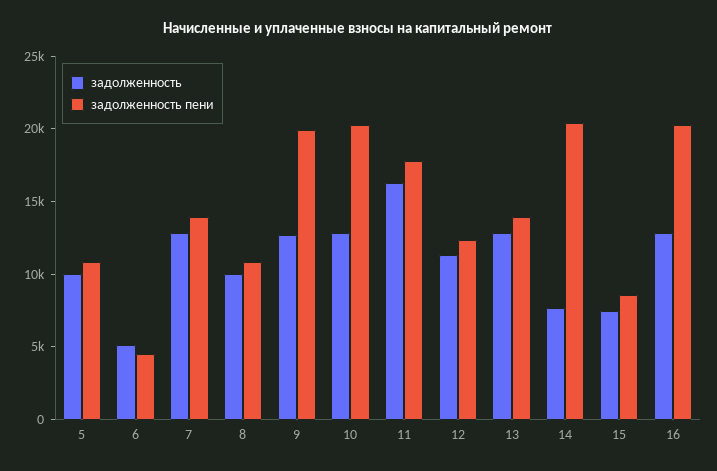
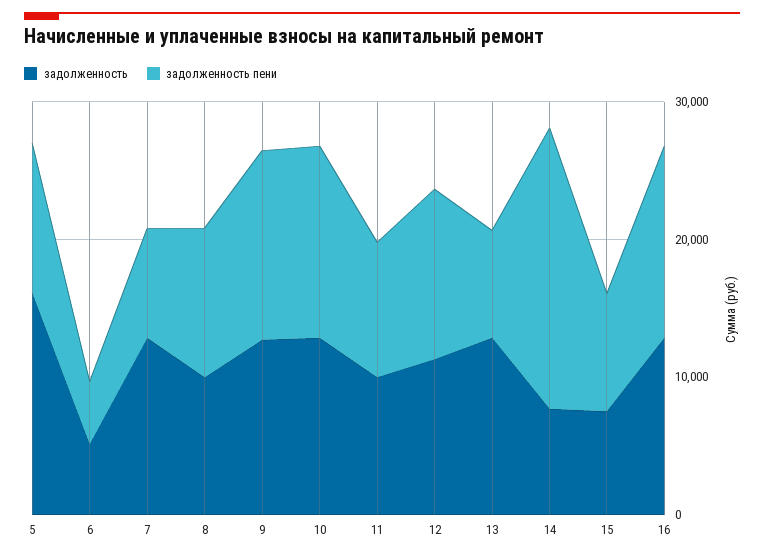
  {
    "задолженность": {
-     "5": 10000,
+     "5": 16000,
      "6": 5000,
      "7": 13000,
      "8": 10000,
      "9": 13000,
      "10": 13000,
-     "11": 16000,
+     "11": 10000,
      "12": 11000,
      "13": 13000,
      "14": 8000,
      "15": 7000,
      "16": 13000
    },
    "задолженность пени": {
      "5": 11000,
      "6": 4000,
-     "7": 14000,
+     "7": 8000,
      "8": 11000,
-     "9": 20000,
+     "9": 14000,
-     "10": 20000,
+     "10": 14000,
-     "11": 18000,
+     "11": 10000,
      "12": 12000,
-     "13": 14000,
+     "13": 8000,
      "14": 20000,
      "15": 9000,
-     "16": 20000
+     "16": 14000
    }
  }

